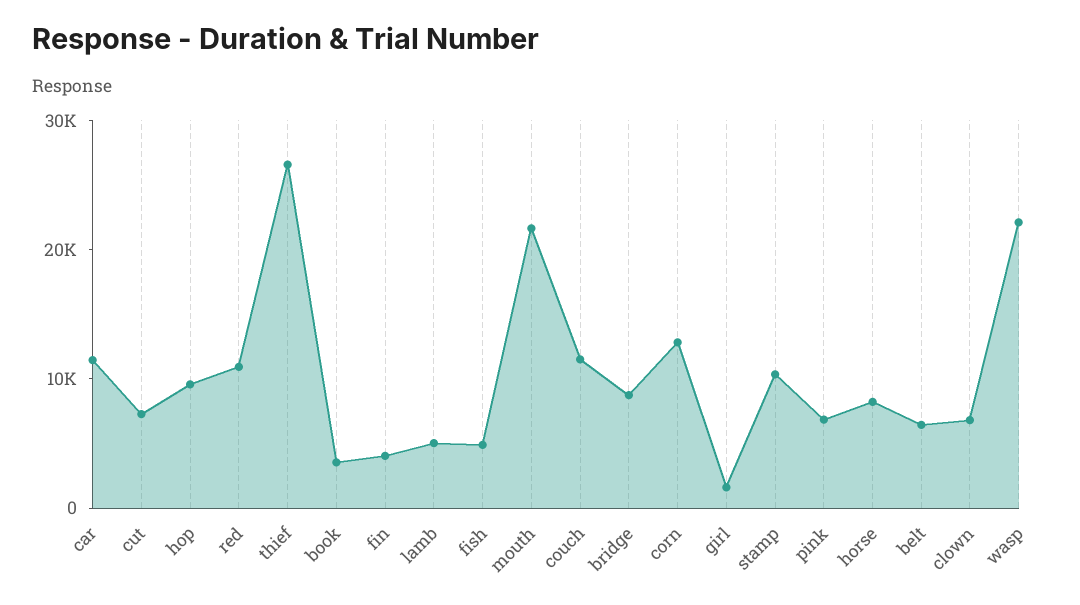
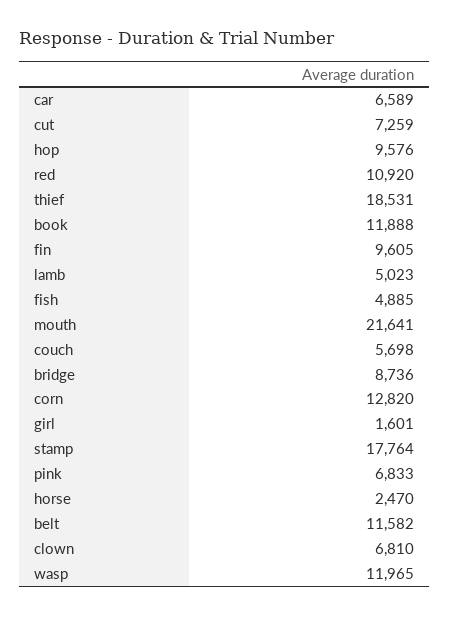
  {
-   "car": 12000,
+   "car": 6589,
    "cut": 7259,
    "hop": 9576,
    "red": 10920,
-   "thief": 26000,
+   "thief": 18531,
-   "book": 4000,
+   "book": 11888,
-   "fin": 4000,
+   "fin": 9605,
    "lamb": 5023,
    "fish": 4885,
    "mouth": 21641,
-   "couch": 12000,
+   "couch": 5698,
    "bridge": 8736,
    "corn": 12820,
    "girl": 1601,
-   "stamp": 10000,
+   "stamp": 17764,
    "pink": 6833,
-   "horse": 8000,
+   "horse": 2470,
-   "belt": 6000,
+   "belt": 11582,
    "clown": 6810,
-   "wasp": 22000
+   "wasp": 11965
  }

